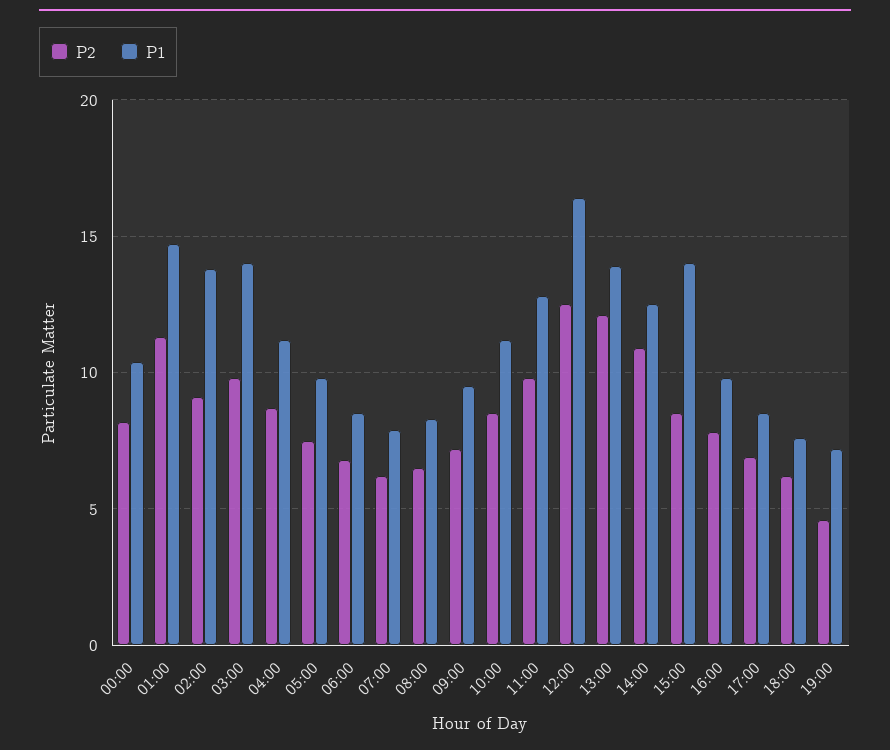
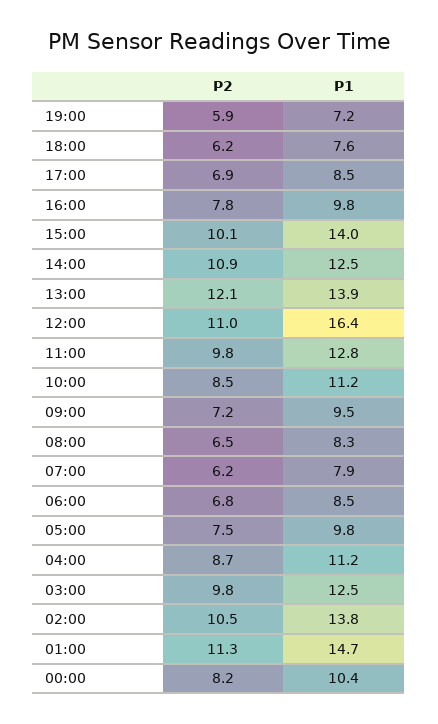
  {
    "P2": {
      "00:00": 8.2,
      "01:00": 11.3,
-     "02:00": 9,
+     "02:00": 10.5,
      "03:00": 9.8,
      "04:00": 8.7,
      "05:00": 7.5,
      "06:00": 6.8,
      "07:00": 6.2,
      "08:00": 6.5,
      "09:00": 7.2,
      "10:00": 8.5,
      "11:00": 9.8,
-     "12:00": 12.5,
+     "12:00": 11,
      "13:00": 12.1,
      "14:00": 10.9,
-     "15:00": 8.5,
+     "15:00": 10.1,
      "16:00": 7.8,
      "17:00": 6.9,
      "18:00": 6.2,
-     "19:00": 4.5
+     "19:00": 5.9
    },
    "P1": {
      "00:00": 10.4,
      "01:00": 14.7,
      "02:00": 13.8,
-     "03:00": 14,
+     "03:00": 12.5,
      "04:00": 11.2,
      "05:00": 9.8,
      "06:00": 8.5,
      "07:00": 7.9,
      "08:00": 8.3,
      "09:00": 9.5,
      "10:00": 11.2,
      "11:00": 12.8,
      "12:00": 16.4,
      "13:00": 13.9,
      "14:00": 12.5,
      "15:00": 14,
      "16:00": 9.8,
      "17:00": 8.5,
      "18:00": 7.6,
      "19:00": 7.2
    }
  }

